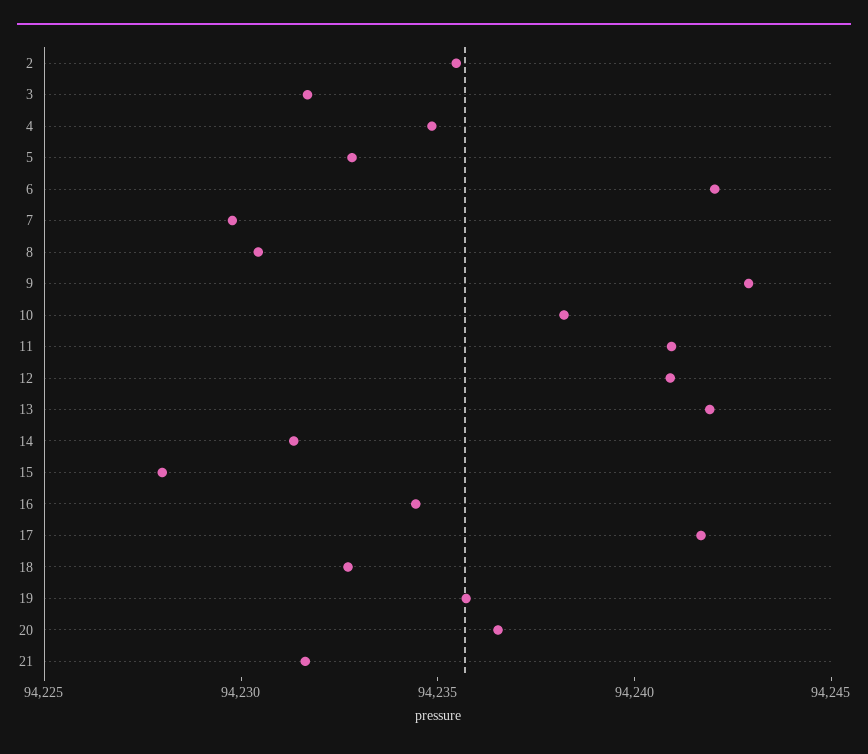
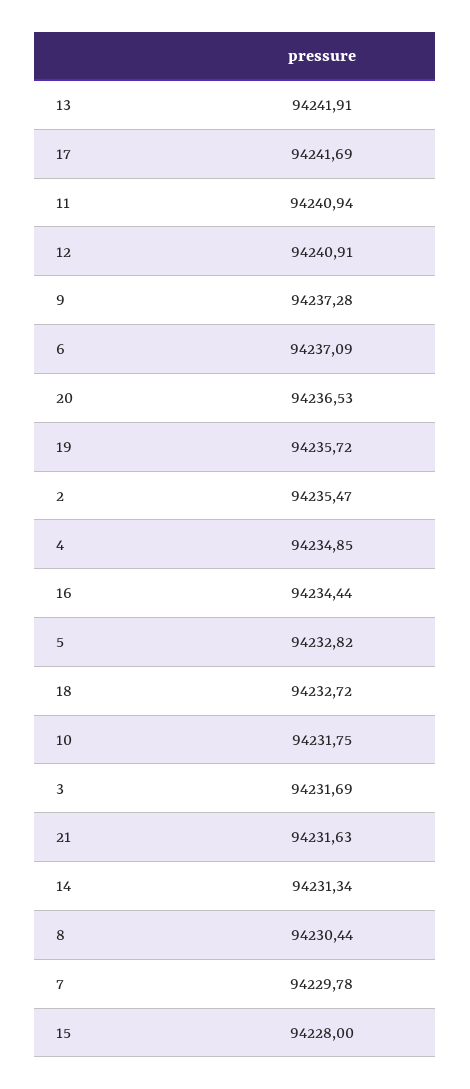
  {
    "2": 94235.47,
    "3": 94231.69,
    "4": 94234.85,
    "5": 94232.82,
-   "6": 94242,
+   "6": 94237.09,
    "7": 94229.78,
    "8": 94230.44,
-   "9": 94243,
+   "9": 94237.28,
-   "10": 94238,
+   "10": 94231.75,
    "11": 94240.94,
    "12": 94240.91,
    "13": 94241.91,
    "14": 94231.34,
    "15": 94228,
    "16": 94234.44,
    "17": 94241.69,
    "18": 94232.72,
    "19": 94235.72,
    "20": 94236.53,
    "21": 94231.63
  }

